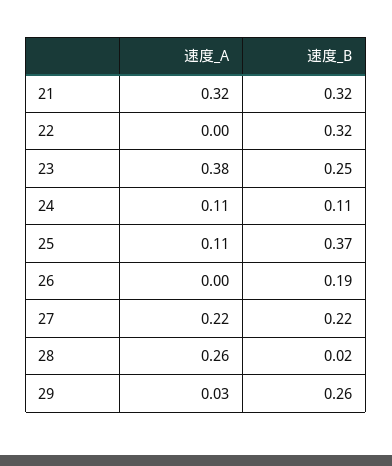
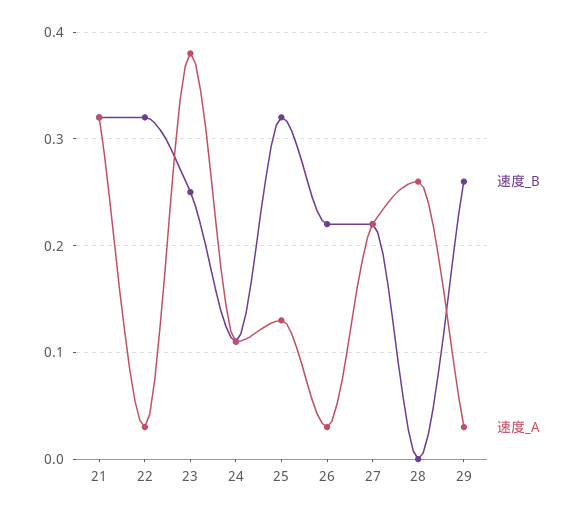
  {
    "速度_A": {
      "21": 0.32,
-     "22": 0,
+     "22": 0.03,
      "23": 0.38,
      "24": 0.11,
-     "25": 0.11,
+     "25": 0.13,
-     "26": 0,
+     "26": 0.03,
      "27": 0.22,
      "28": 0.26,
      "29": 0.03
    },
    "速度_B": {
      "21": 0.32,
      "22": 0.32,
      "23": 0.25,
      "24": 0.11,
-     "25": 0.37,
+     "25": 0.32,
-     "26": 0.19,
+     "26": 0.22,
      "27": 0.22,
-     "28": 0.02,
+     "28": 0,
      "29": 0.26
    }
  }

